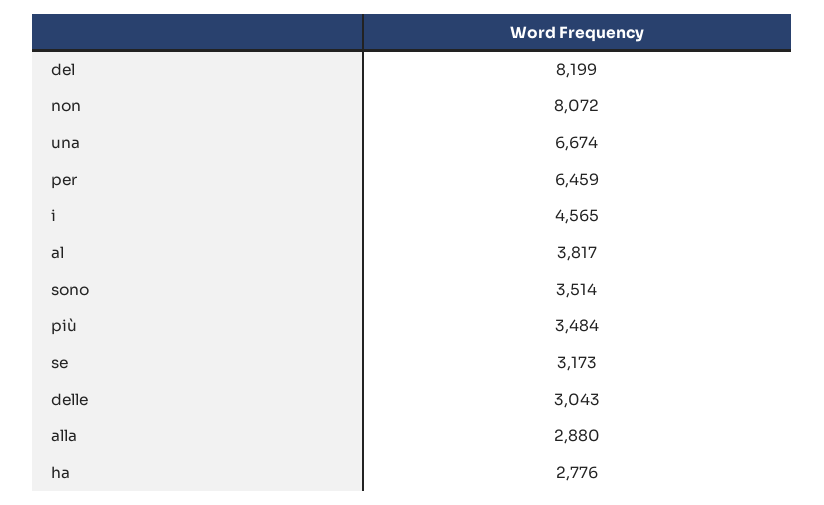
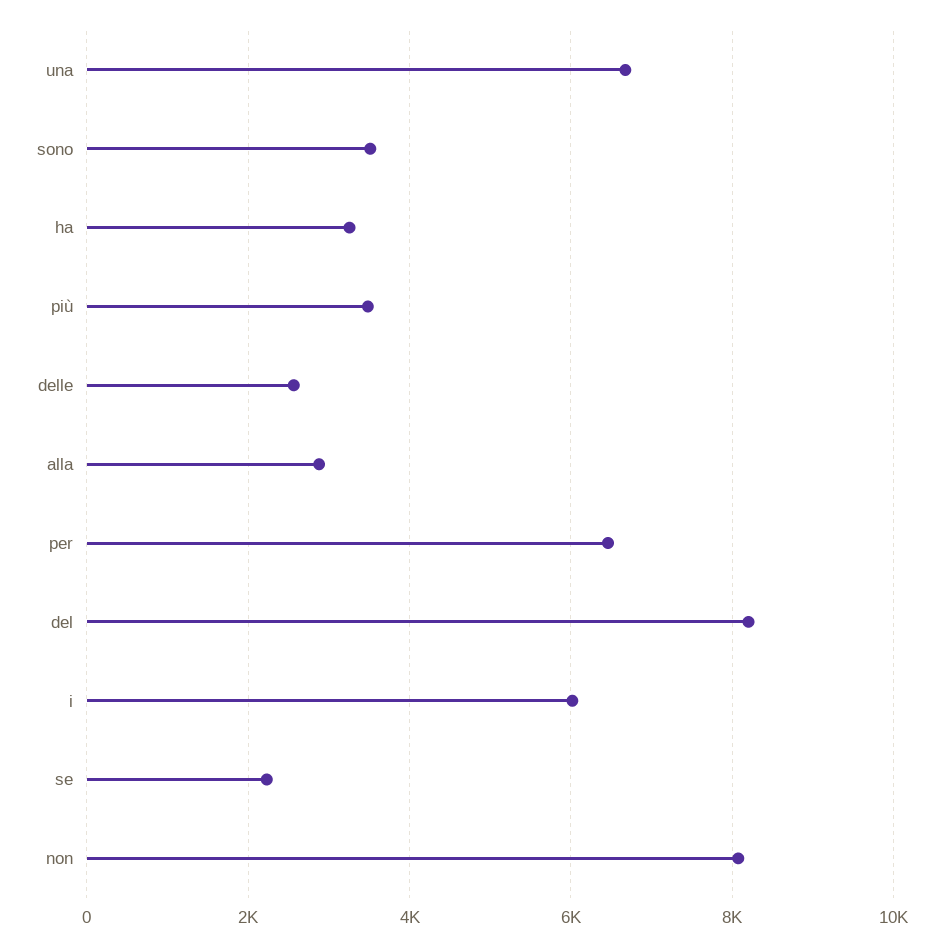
  {
    "del": 8199,
    "non": 8072,
    "una": 6674,
    "per": 6459,
-   "i": 4565,
+   "i": 6000,
-   "al": 3817,
    "sono": 3514,
    "più": 3484,
-   "se": 3173,
+   "se": 2200,
-   "delle": 3043,
+   "delle": 2600,
    "alla": 2880,
-   "ha": 2776
+   "ha": 3200
  }

